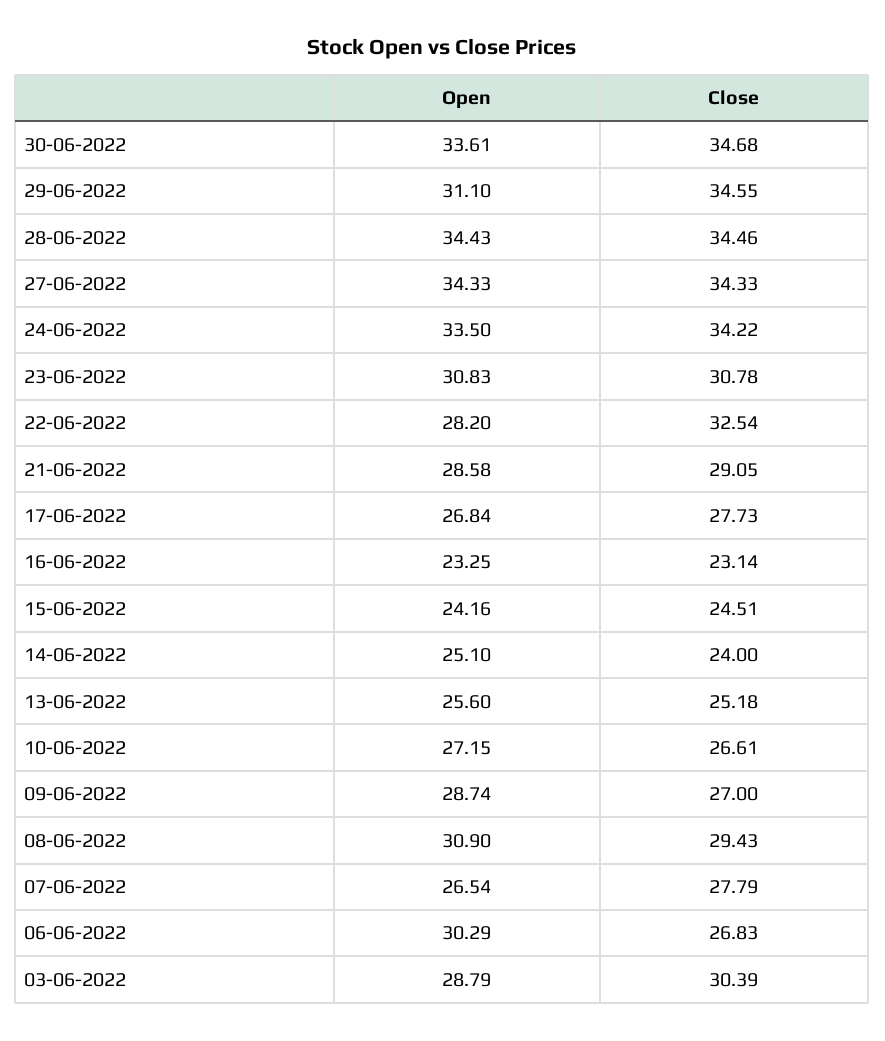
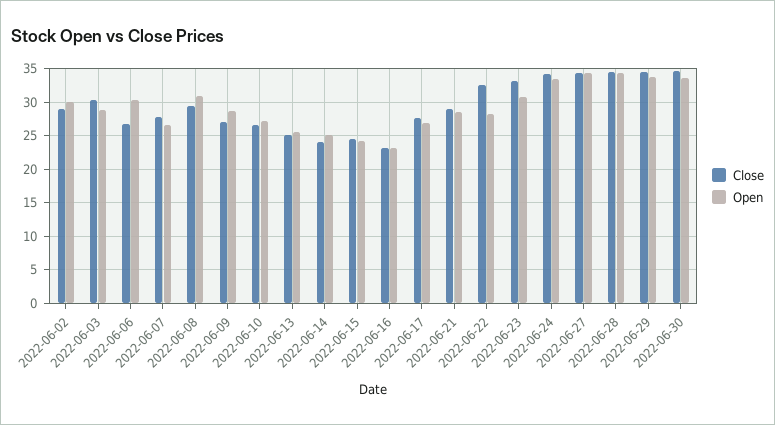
  {
    "Open": {
      "30-06-2022": 33.61,
-     "29-06-2022": 31.1,
+     "29-06-2022": 34,
      "28-06-2022": 34.43,
      "27-06-2022": 34.33,
      "24-06-2022": 33.5,
      "23-06-2022": 30.83,
      "22-06-2022": 28.2,
      "21-06-2022": 28.58,
      "17-06-2022": 26.84,
      "16-06-2022": 23.25,
      "15-06-2022": 24.16,
      "14-06-2022": 25.1,
      "13-06-2022": 25.6,
      "10-06-2022": 27.15,
      "09-06-2022": 28.74,
      "08-06-2022": 30.9,
      "07-06-2022": 26.54,
      "06-06-2022": 30.29,
-     "03-06-2022": 28.79
+     "03-06-2022": 28.79,
+     "2022-06-02": 30
    },
    "Close": {
      "30-06-2022": 34.68,
      "29-06-2022": 34.55,
      "28-06-2022": 34.46,
      "27-06-2022": 34.33,
      "24-06-2022": 34.22,
-     "23-06-2022": 30.78,
+     "23-06-2022": 33,
      "22-06-2022": 32.54,
      "21-06-2022": 29.05,
      "17-06-2022": 27.73,
      "16-06-2022": 23.14,
      "15-06-2022": 24.51,
      "14-06-2022": 24,
      "13-06-2022": 25.18,
      "10-06-2022": 26.61,
      "09-06-2022": 27,
      "08-06-2022": 29.43,
      "07-06-2022": 27.79,
      "06-06-2022": 26.83,
-     "03-06-2022": 30.39
+     "03-06-2022": 30.39,
+     "2022-06-02": 29
    }
  }

